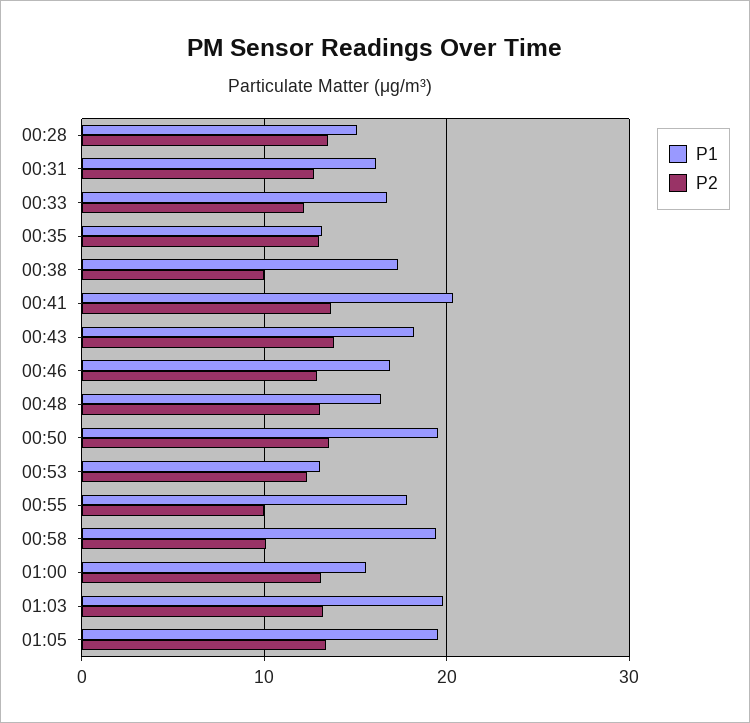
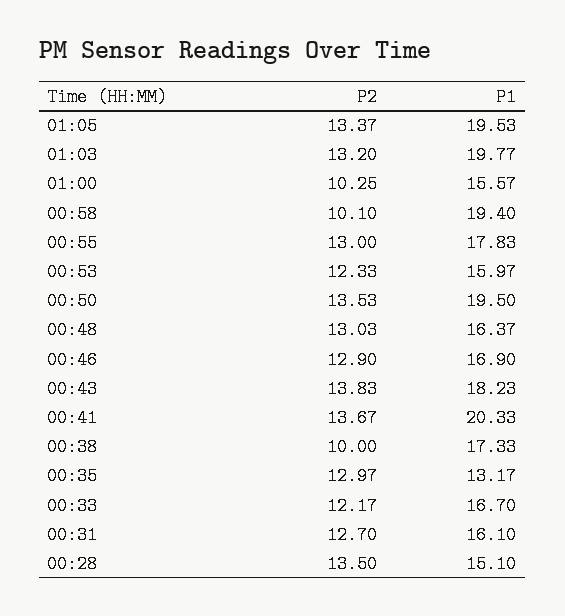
  {
    "P1": {
      "00:28": 15.1,
      "00:31": 16.1,
      "00:33": 16.7,
      "00:35": 13.17,
      "00:38": 17.33,
      "00:41": 20.33,
      "00:43": 18.23,
      "00:46": 16.9,
      "00:48": 16.37,
      "00:50": 19.5,
-     "00:53": 13,
+     "00:53": 15.97,
      "00:55": 17.83,
      "00:58": 19.4,
      "01:00": 15.57,
      "01:03": 19.77,
      "01:05": 19.53
    },
    "P2": {
      "00:28": 13.5,
      "00:31": 12.7,
      "00:33": 12.17,
      "00:35": 12.97,
      "00:38": 10,
      "00:41": 13.67,
      "00:43": 13.83,
      "00:46": 12.9,
      "00:48": 13.03,
      "00:50": 13.53,
      "00:53": 12.33,
-     "00:55": 10,
+     "00:55": 13,
      "00:58": 10.1,
-     "01:00": 13,
+     "01:00": 10.25,
      "01:03": 13.2,
      "01:05": 13.37
    }
  }

